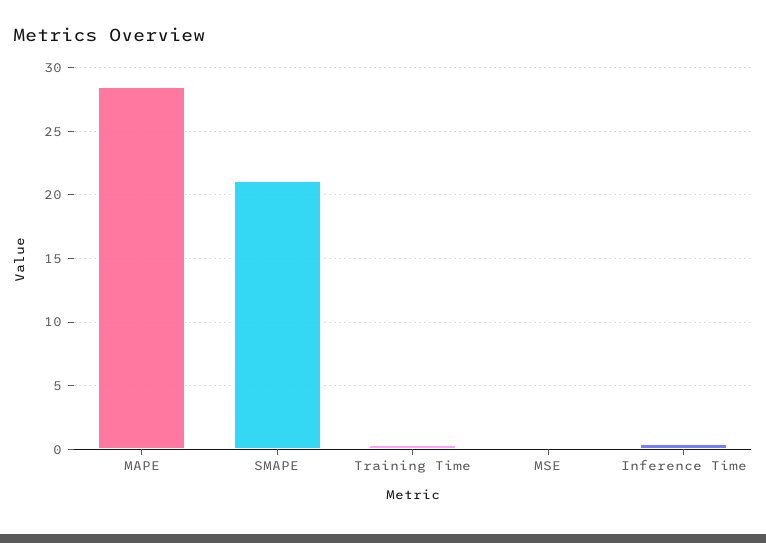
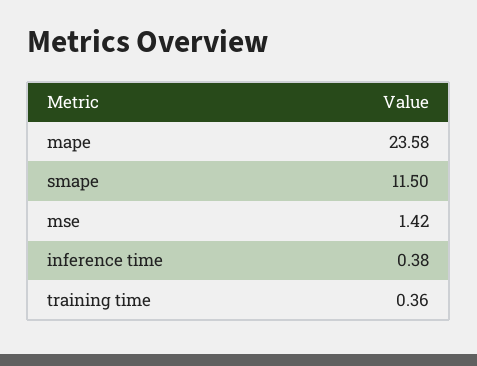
  {
-   "MAPE": 28.5,
+   "MAPE": 23.58,
-   "SMAPE": 21,
+   "SMAPE": 11.5,
    "Training Time": 0.36,
-   "MSE": 0,
+   "MSE": 1.42,
    "Inference Time": 0.38
  }

